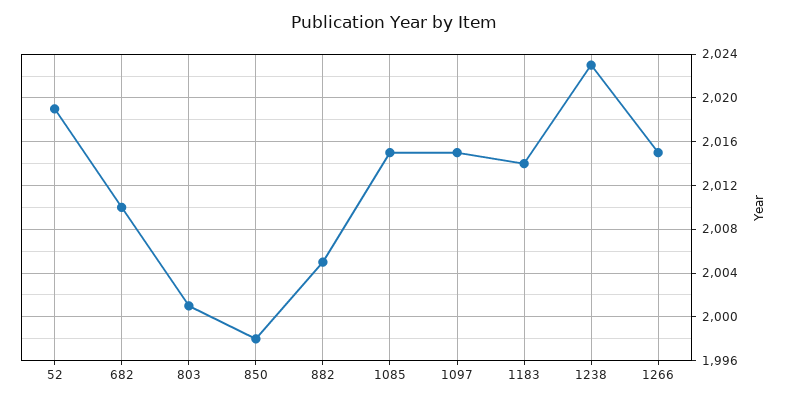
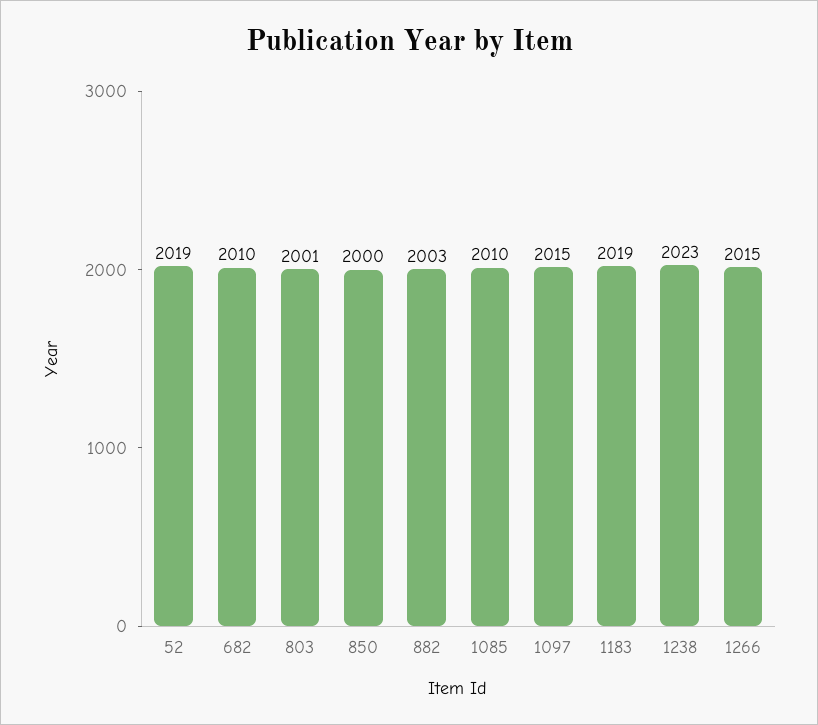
  {
    "52": 2019,
    "682": 2010,
    "803": 2001,
-   "850": 1998,
+   "850": 2000,
-   "882": 2005,
+   "882": 2003,
-   "1085": 2015,
+   "1085": 2010,
    "1097": 2015,
-   "1183": 2014,
+   "1183": 2019,
    "1238": 2023,
    "1266": 2015
  }

